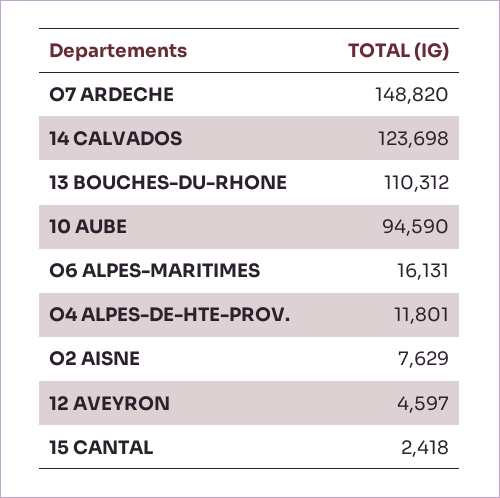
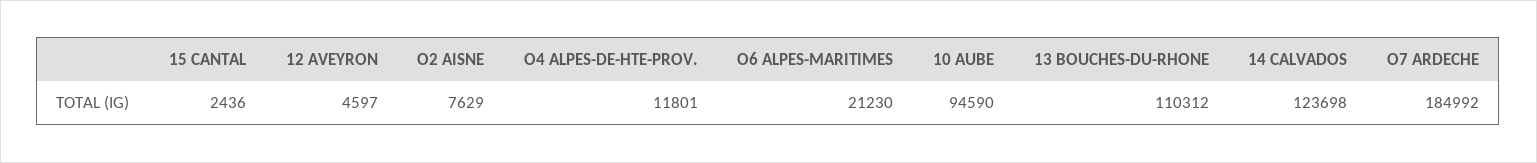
  {
-   "O7 ARDECHE": 148820,
+   "O7 ARDECHE": 184992,
    "14 CALVADOS": 123698,
    "13 BOUCHES-DU-RHONE": 110312,
    "10 AUBE": 94590,
-   "O6 ALPES-MARITIMES": 16131,
+   "O6 ALPES-MARITIMES": 21230,
    "O4 ALPES-DE-HTE-PROV.": 11801,
    "O2 AISNE": 7629,
    "12 AVEYRON": 4597,
-   "15 CANTAL": 2418
+   "15 CANTAL": 2436
  }

